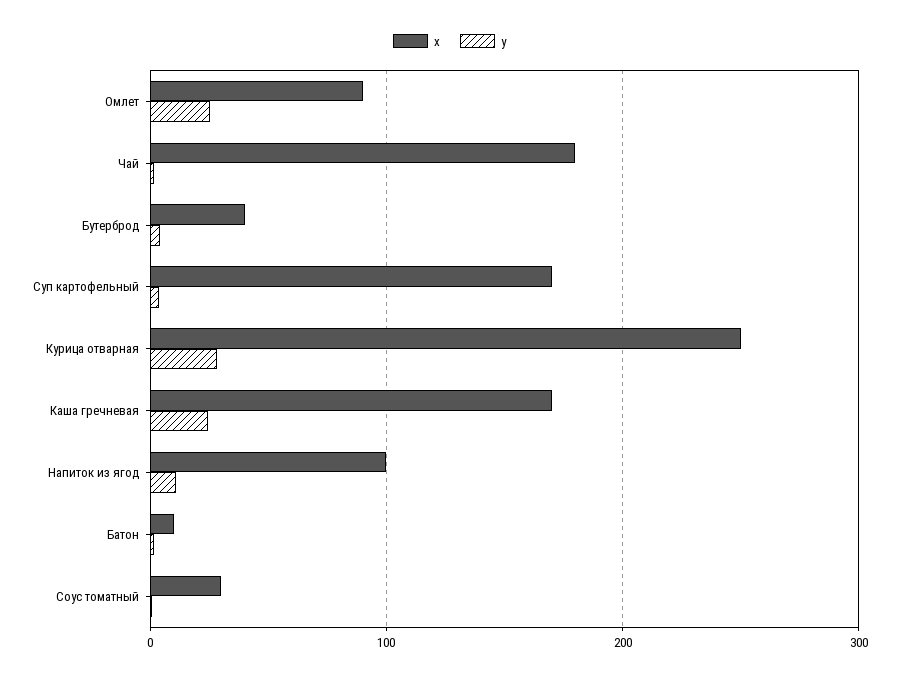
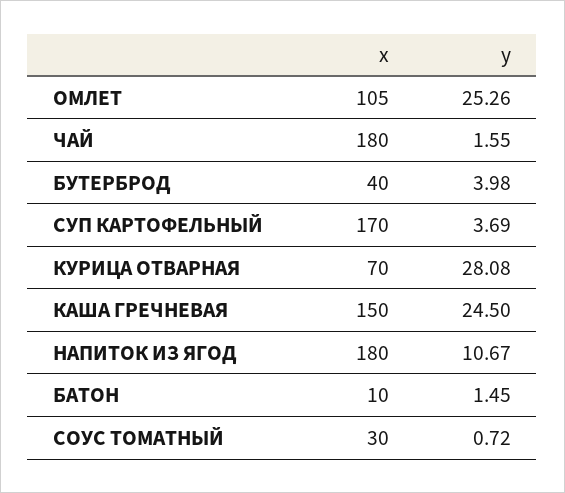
  {
    "x": {
-     "Омлет": 90,
+     "Омлет": 105,
      "Чай": 180,
      "Бутерброд": 40,
      "Суп картофельный": 170,
-     "Курица отварная": 250,
+     "Курица отварная": 70,
-     "Каша гречневая": 170,
+     "Каша гречневая": 150,
-     "Напиток из ягод": 100,
+     "Напиток из ягод": 180,
      "Батон": 10,
      "Соус томатный": 30
    },
    "y": {
      "Омлет": 25.26,
      "Чай": 1.55,
      "Бутерброд": 3.98,
      "Суп картофельный": 3.69,
      "Курица отварная": 28.08,
      "Каша гречневая": 24.5,
      "Напиток из ягод": 10.67,
      "Батон": 1.45,
      "Соус томатный": 0.72
    }
  }

